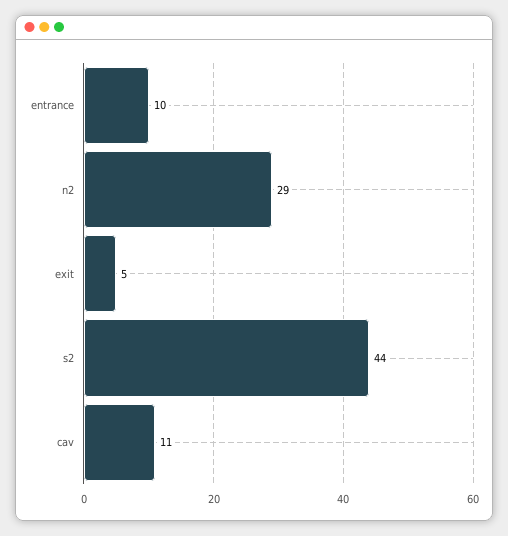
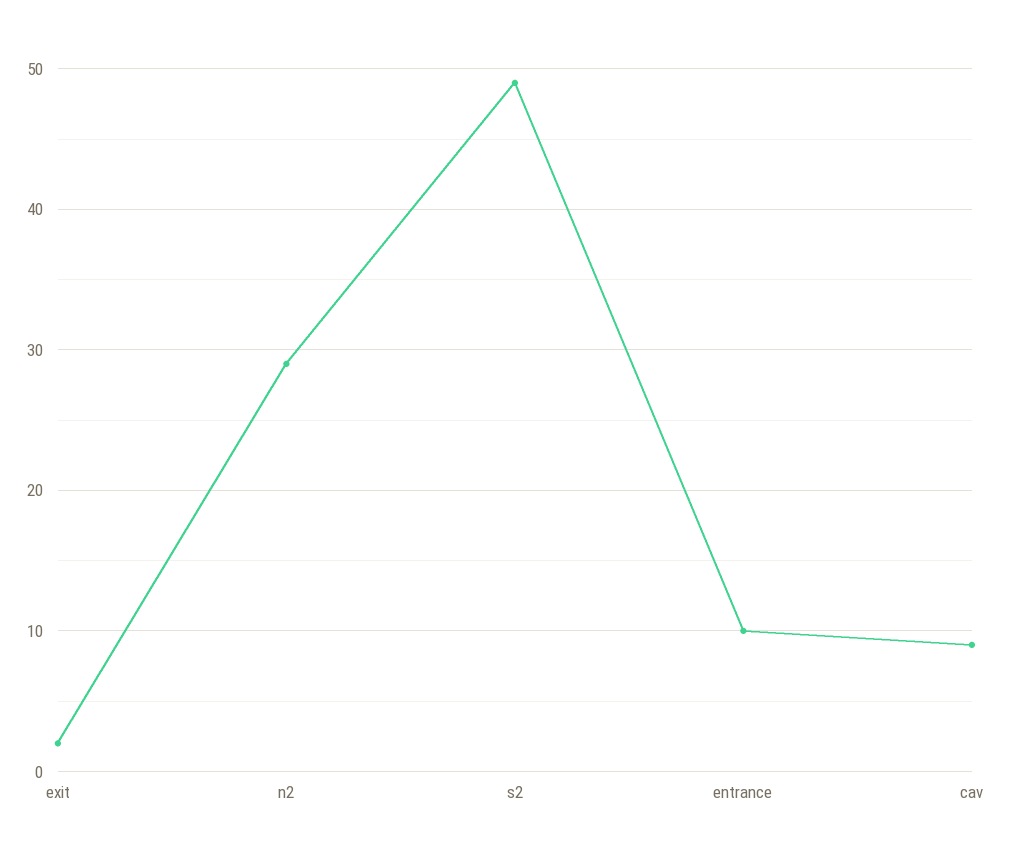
  {
    "entrance": 10,
    "n2": 29,
-   "exit": 5,
+   "exit": 2,
-   "s2": 44,
+   "s2": 49,
-   "cav": 11
+   "cav": 9
  }

